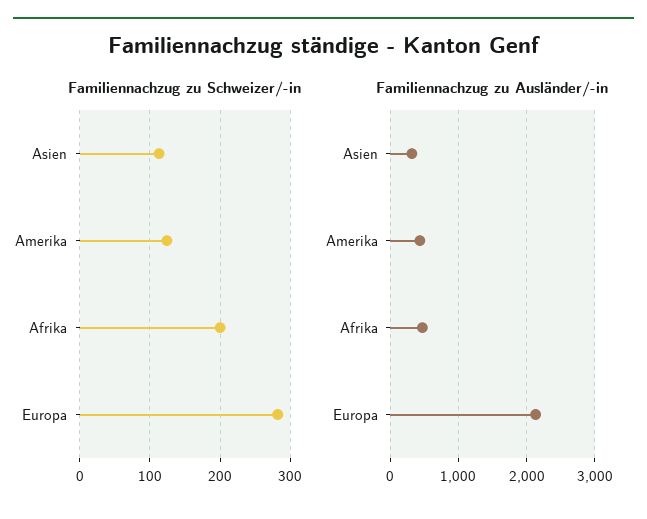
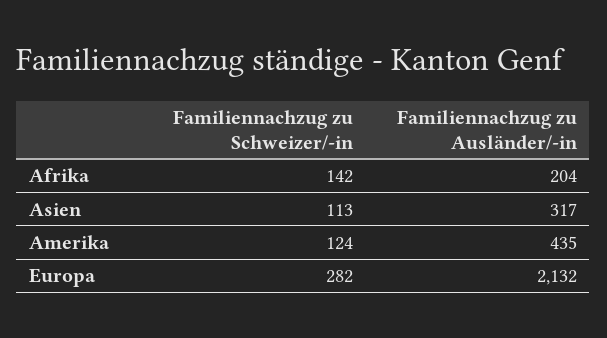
  {
    "Familiennachzug zu Schweizer/-in": {
      "Asien": 113,
      "Amerika": 124,
-     "Afrika": 200,
+     "Afrika": 142,
      "Europa": 282
    },
    "Familiennachzug zu Ausländer/-in": {
      "Asien": 317,
      "Amerika": 435,
-     "Afrika": 500,
+     "Afrika": 204,
      "Europa": 2132
    }
  }

